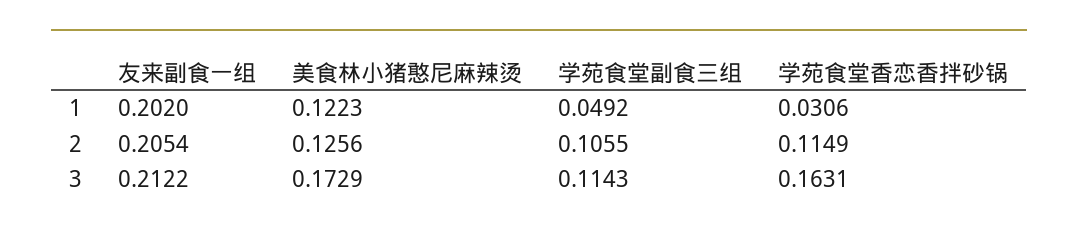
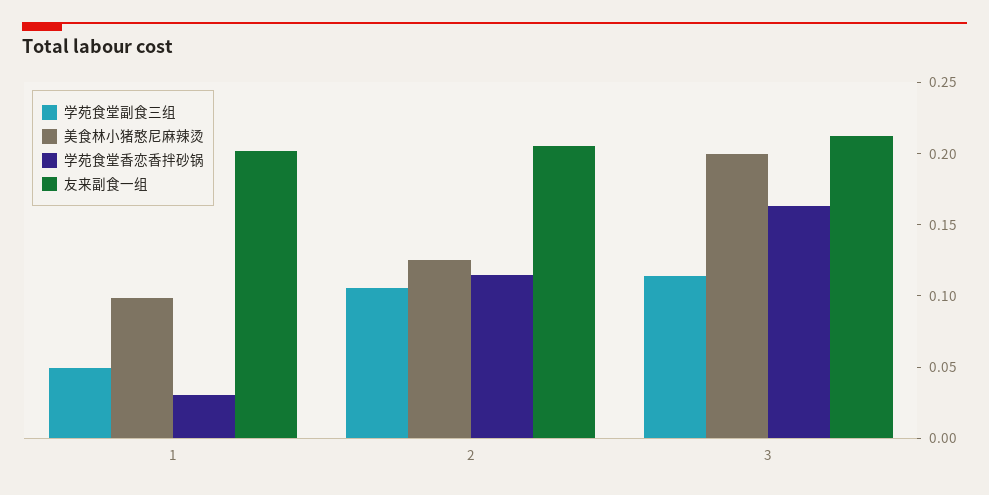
  {
    "友来副食一组": {
      "1": 0.202,
      "2": 0.2054,
      "3": 0.2122
    },
    "美食林小猪憨尼麻辣烫": {
-     "1": 0.1223,
+     "1": 0.1,
      "2": 0.1256,
-     "3": 0.1729
+     "3": 0.2
    },
    "学苑食堂副食三组": {
      "1": 0.0492,
      "2": 0.1055,
      "3": 0.1143
    },
    "学苑食堂香恋香拌砂锅": {
      "1": 0.0306,
      "2": 0.1149,
      "3": 0.1631
    }
  }

